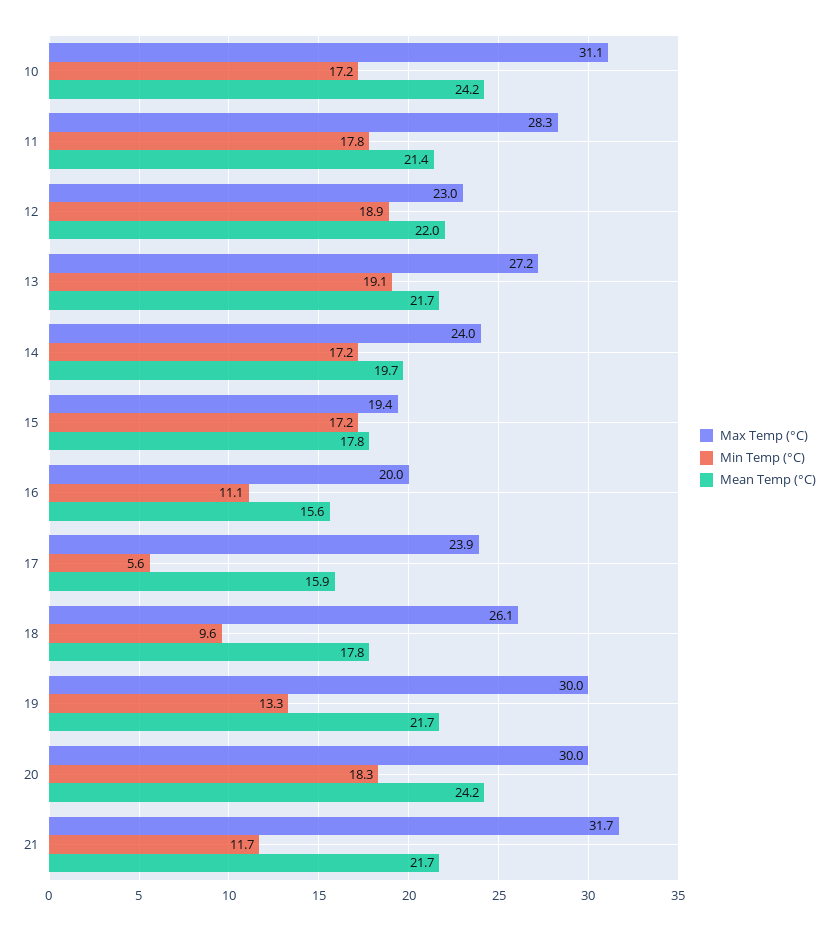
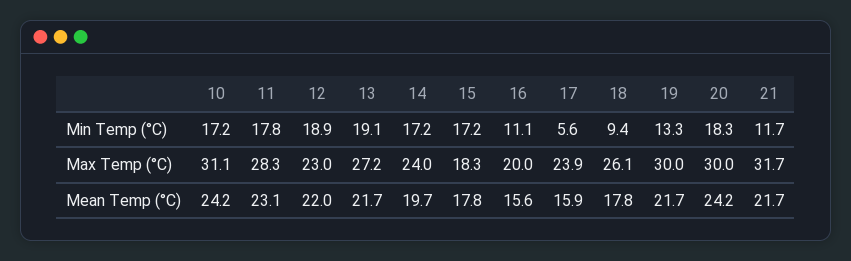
  {
    "Max Temp (°C)": {
      "10": 31.1,
      "11": 28.3,
      "12": 23,
      "13": 27.2,
      "14": 24,
-     "15": 19.4,
+     "15": 18.3,
      "16": 20,
      "17": 23.9,
      "18": 26.1,
      "19": 30,
      "20": 30,
      "21": 31.7
    },
    "Min Temp (°C)": {
      "10": 17.2,
      "11": 17.8,
      "12": 18.9,
      "13": 19.1,
      "14": 17.2,
      "15": 17.2,
      "16": 11.1,
      "17": 5.6,
-     "18": 9.6,
+     "18": 9.4,
      "19": 13.3,
      "20": 18.3,
      "21": 11.7
    },
    "Mean Temp (°C)": {
      "10": 24.2,
-     "11": 21.4,
+     "11": 23.1,
      "12": 22,
      "13": 21.7,
      "14": 19.7,
      "15": 17.8,
      "16": 15.6,
      "17": 15.9,
      "18": 17.8,
      "19": 21.7,
      "20": 24.2,
      "21": 21.7
    }
  }

